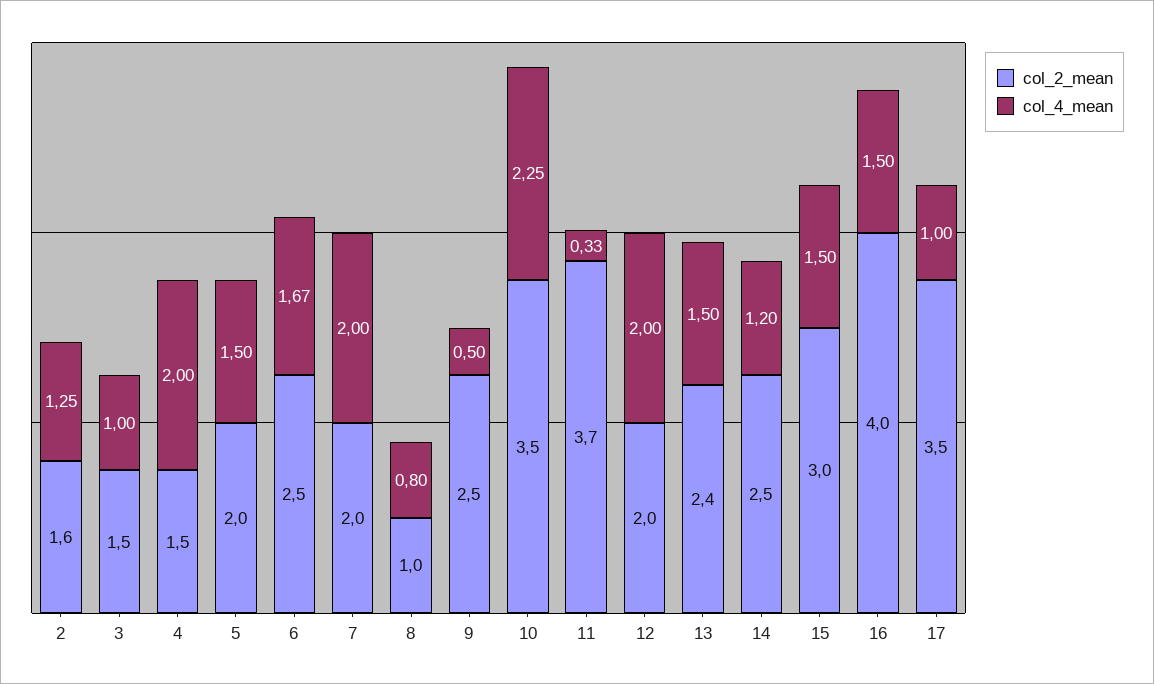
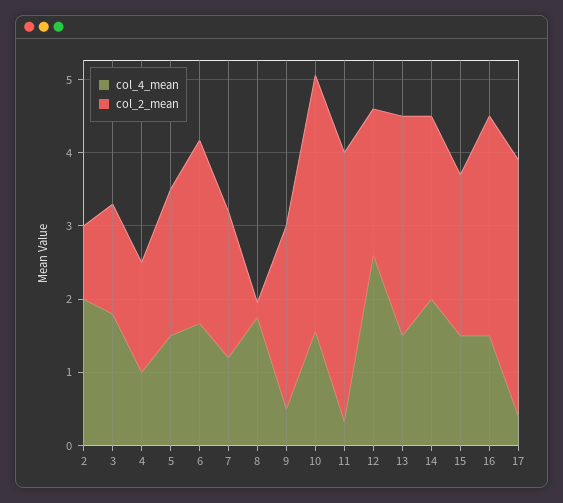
  {
    "col_2_mean": {
-     "2": 1.6,
+     "2": 1,
      "3": 1.5,
      "4": 1.5,
      "5": 2,
      "6": 2.5,
      "7": 2,
-     "8": 1,
+     "8": 0.2,
      "9": 2.5,
      "10": 3.5,
      "11": 3.7,
      "12": 2,
-     "13": 2.4,
+     "13": 3,
      "14": 2.5,
-     "15": 3,
+     "15": 2.2,
-     "16": 4,
+     "16": 3,
      "17": 3.5
    },
    "col_4_mean": {
-     "2": 1.25,
+     "2": 2,
-     "3": 1,
+     "3": 1.8,
-     "4": 2,
+     "4": 1,
      "5": 1.5,
      "6": 1.67,
-     "7": 2,
+     "7": 1.2,
-     "8": 0.8,
+     "8": 1.8,
      "9": 0.5,
-     "10": 2.25,
+     "10": 1.6,
      "11": 0.33,
-     "12": 2,
+     "12": 2.6,
      "13": 1.5,
-     "14": 1.2,
+     "14": 2,
      "15": 1.5,
      "16": 1.5,
-     "17": 1
+     "17": 0.4
    }
  }

